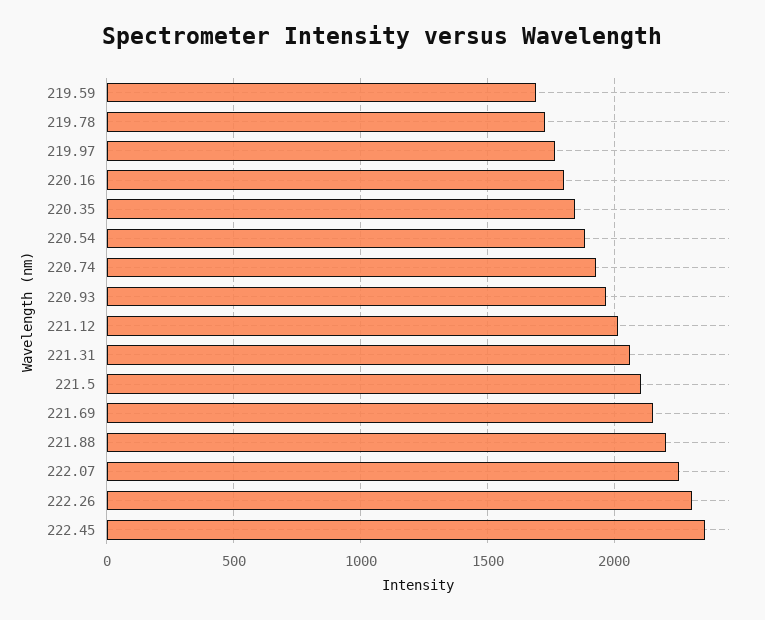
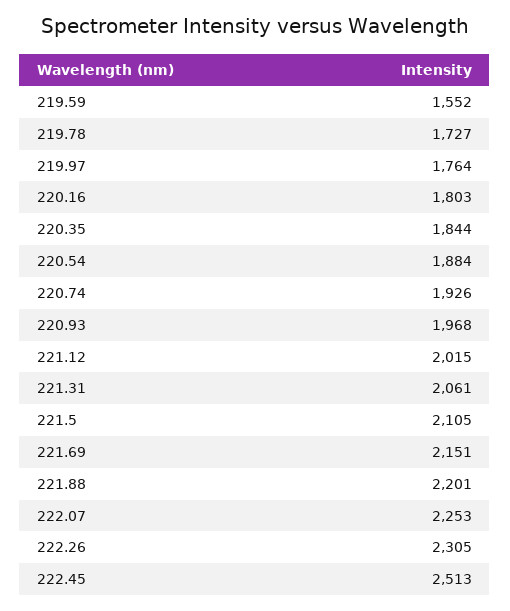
  {
-   "219.59": 1700,
+   "219.59": 1552,
    "219.78": 1727,
    "219.97": 1764,
    "220.16": 1803,
    "220.35": 1844,
    "220.54": 1884,
    "220.74": 1926,
    "220.93": 1968,
    "221.12": 2015,
    "221.31": 2061,
    "221.5": 2105,
    "221.69": 2151,
    "221.88": 2201,
    "222.07": 2253,
    "222.26": 2305,
-   "222.45": 2350
+   "222.45": 2513
  }

